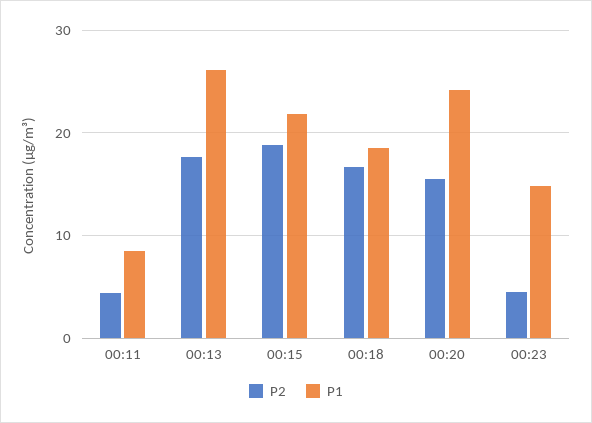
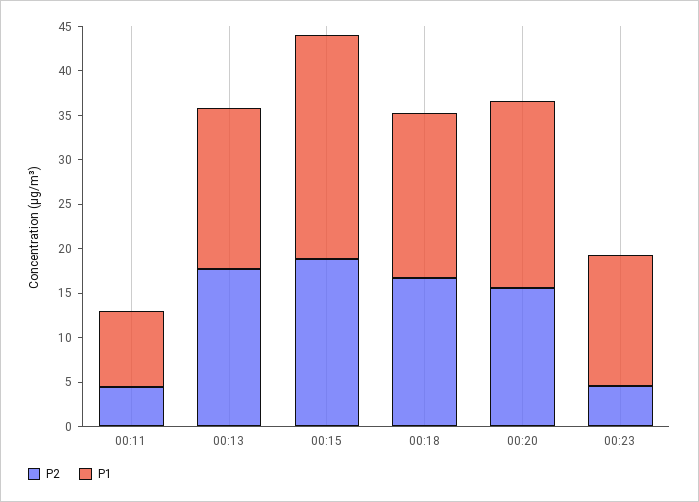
  {
    "P2": {
      "00:11": 4,
      "00:13": 18,
      "00:15": 19,
      "00:18": 17,
      "00:20": 16,
      "00:23": 5
    },
    "P1": {
      "00:11": 9,
-     "00:13": 26,
+     "00:13": 18,
-     "00:15": 22,
+     "00:15": 25,
      "00:18": 19,
-     "00:20": 24,
+     "00:20": 21,
      "00:23": 15
    }
  }

